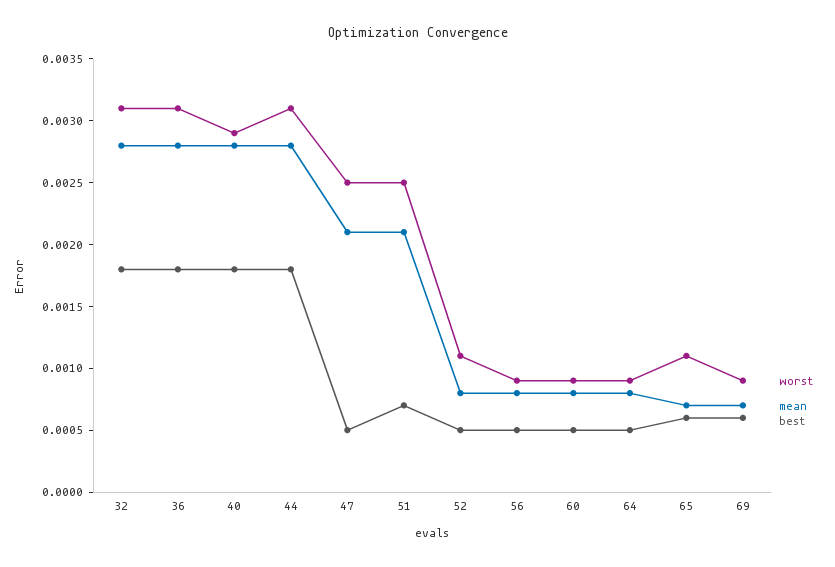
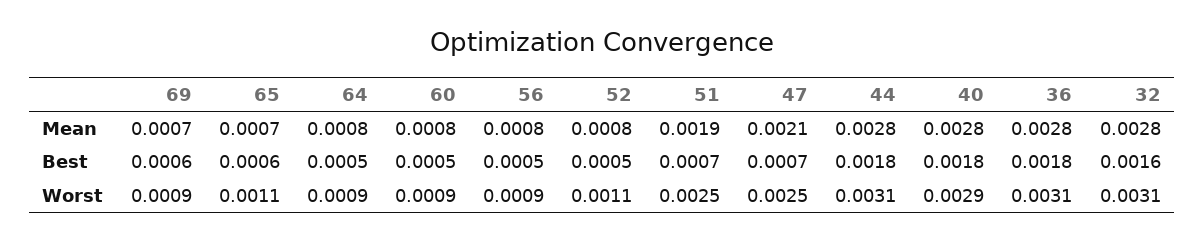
  {
    "worst": {
      "32": 0.0031,
      "36": 0.0031,
      "40": 0.0029,
      "44": 0.0031,
      "47": 0.0025,
      "51": 0.0025,
      "52": 0.0011,
      "56": 0.0009,
      "60": 0.0009,
      "64": 0.0009,
      "65": 0.0011,
      "69": 0.0009
    },
    "mean": {
      "32": 0.0028,
      "36": 0.0028,
      "40": 0.0028,
      "44": 0.0028,
      "47": 0.0021,
-     "51": 0.0021,
+     "51": 0.0019,
      "52": 0.0008,
      "56": 0.0008,
      "60": 0.0008,
      "64": 0.0008,
      "65": 0.0007,
      "69": 0.0007
    },
    "best": {
-     "32": 0.0018,
+     "32": 0.0016,
      "36": 0.0018,
      "40": 0.0018,
      "44": 0.0018,
-     "47": 0.0005,
+     "47": 0.0007,
      "51": 0.0007,
      "52": 0.0005,
      "56": 0.0005,
      "60": 0.0005,
      "64": 0.0005,
      "65": 0.0006,
      "69": 0.0006
    }
  }

